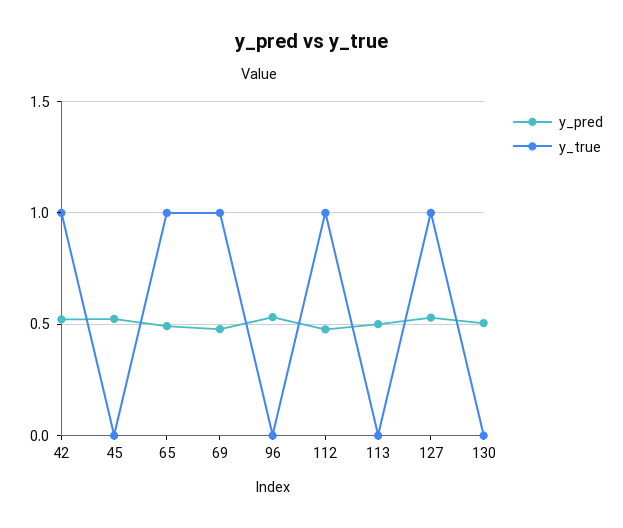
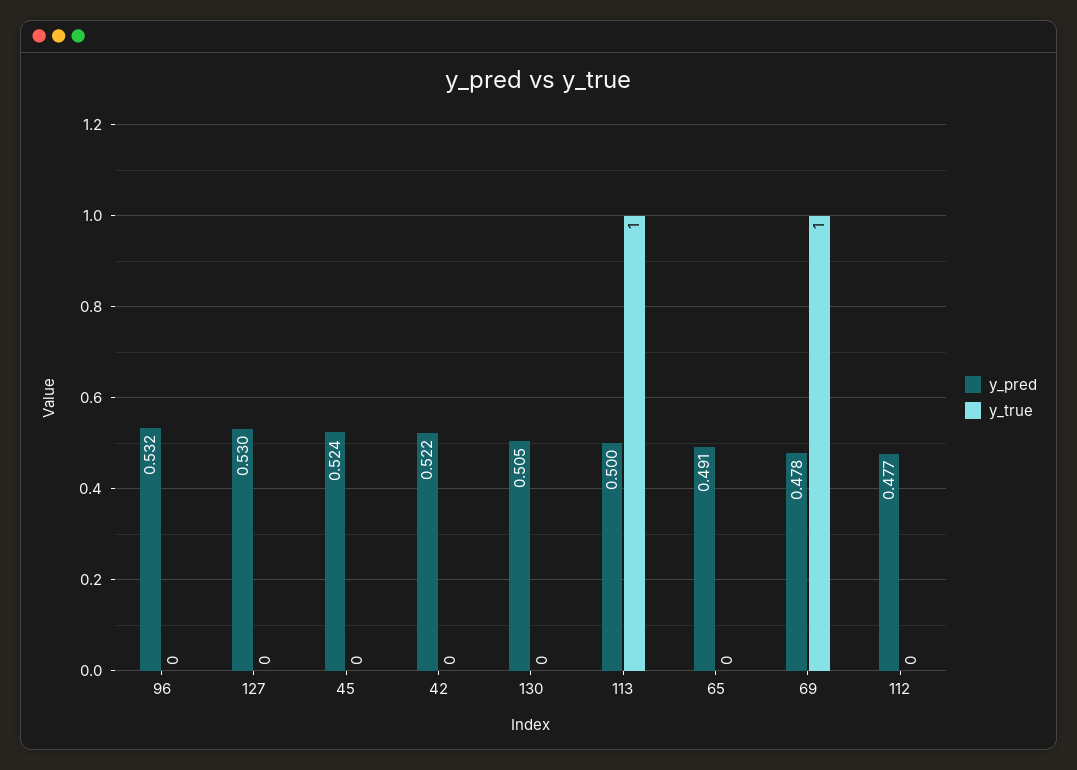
  {
    "y_pred": {
      "42": 0.522,
      "45": 0.524,
      "65": 0.491,
      "69": 0.478,
      "96": 0.532,
      "112": 0.477,
      "113": 0.5,
      "127": 0.53,
      "130": 0.505
    },
    "y_true": {
-     "42": 1,
+     "42": 0,
      "45": 0,
-     "65": 1,
+     "65": 0,
      "69": 1,
      "96": 0,
-     "112": 1,
+     "112": 0,
-     "113": 0,
+     "113": 1,
-     "127": 1,
+     "127": 0,
      "130": 0
    }
  }

